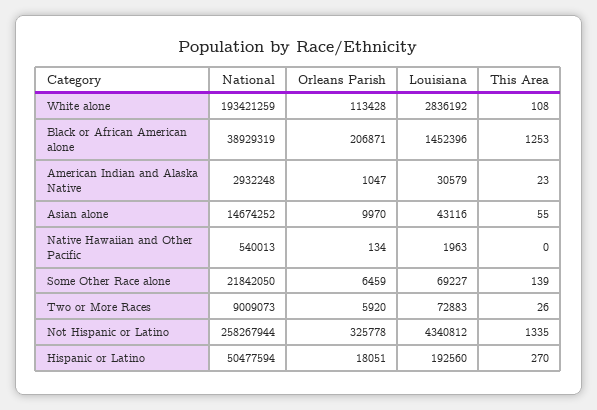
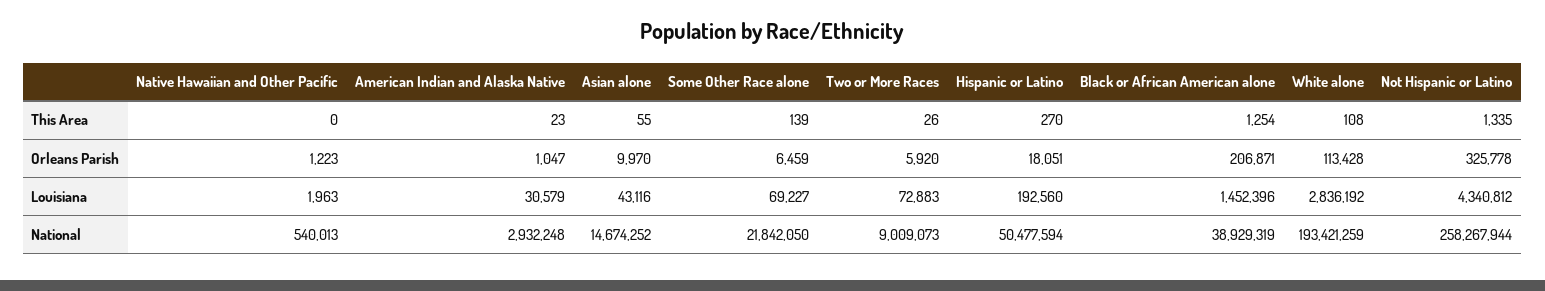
  {
    "National": {
      "White alone": 193421259,
      "Black or African American alone": 38929319,
      "American Indian and Alaska Native": 2932248,
      "Asian alone": 14674252,
      "Native Hawaiian and Other Pacific": 540013,
      "Some Other Race alone": 21842050,
      "Two or More Races": 9009073,
      "Not Hispanic or Latino": 258267944,
      "Hispanic or Latino": 50477594
    },
    "Orleans Parish": {
      "White alone": 113428,
      "Black or African American alone": 206871,
      "American Indian and Alaska Native": 1047,
      "Asian alone": 9970,
-     "Native Hawaiian and Other Pacific": 134,
+     "Native Hawaiian and Other Pacific": 1223,
      "Some Other Race alone": 6459,
      "Two or More Races": 5920,
      "Not Hispanic or Latino": 325778,
      "Hispanic or Latino": 18051
    },
    "Louisiana": {
      "White alone": 2836192,
      "Black or African American alone": 1452396,
      "American Indian and Alaska Native": 30579,
      "Asian alone": 43116,
      "Native Hawaiian and Other Pacific": 1963,
      "Some Other Race alone": 69227,
      "Two or More Races": 72883,
      "Not Hispanic or Latino": 4340812,
      "Hispanic or Latino": 192560
    },
    "This Area": {
      "White alone": 108,
-     "Black or African American alone": 1253,
+     "Black or African American alone": 1254,
      "American Indian and Alaska Native": 23,
      "Asian alone": 55,
      "Native Hawaiian and Other Pacific": 0,
      "Some Other Race alone": 139,
      "Two or More Races": 26,
      "Not Hispanic or Latino": 1335,
      "Hispanic or Latino": 270
    }
  }

